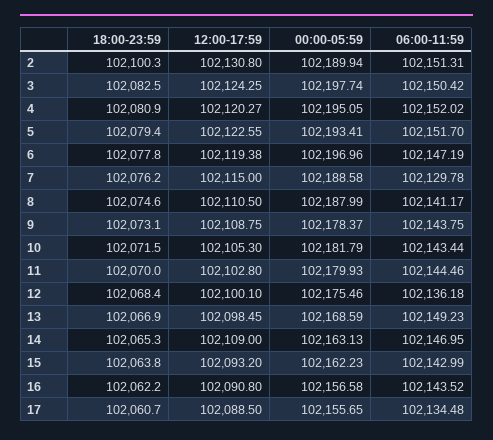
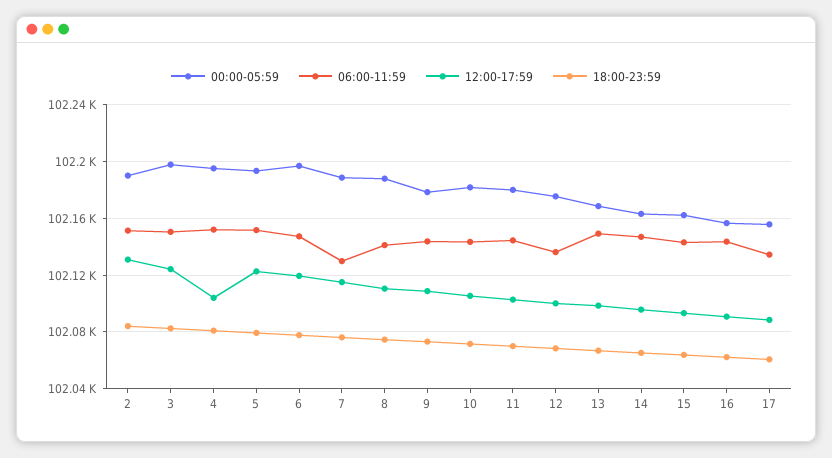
  {
    "18:00-23:59": {
-     "2": 102100.3,
+     "2": 102085,
      "3": 102082.5,
      "4": 102080.9,
      "5": 102079.4,
      "6": 102077.8,
      "7": 102076.2,
      "8": 102074.6,
      "9": 102073.1,
      "10": 102071.5,
      "11": 102070,
      "12": 102068.4,
      "13": 102066.9,
      "14": 102065.3,
      "15": 102063.8,
      "16": 102062.2,
      "17": 102060.7
    },
    "12:00-17:59": {
      "2": 102130.8,
      "3": 102124.25,
-     "4": 102120.27,
+     "4": 102105,
      "5": 102122.55,
      "6": 102119.38,
      "7": 102115,
      "8": 102110.5,
      "9": 102108.75,
      "10": 102105.3,
      "11": 102102.8,
      "12": 102100.1,
      "13": 102098.45,
-     "14": 102109,
+     "14": 102095,
      "15": 102093.2,
      "16": 102090.8,
      "17": 102088.5
    },
    "00:00-05:59": {
      "2": 102189.94,
      "3": 102197.74,
      "4": 102195.05,
      "5": 102193.41,
      "6": 102196.96,
      "7": 102188.58,
      "8": 102187.99,
      "9": 102178.37,
      "10": 102181.79,
      "11": 102179.93,
      "12": 102175.46,
      "13": 102168.59,
      "14": 102163.13,
      "15": 102162.23,
      "16": 102156.58,
      "17": 102155.65
    },
    "06:00-11:59": {
      "2": 102151.31,
      "3": 102150.42,
      "4": 102152.02,
      "5": 102151.7,
      "6": 102147.19,
      "7": 102129.78,
      "8": 102141.17,
      "9": 102143.75,
      "10": 102143.44,
      "11": 102144.46,
      "12": 102136.18,
      "13": 102149.23,
      "14": 102146.95,
      "15": 102142.99,
      "16": 102143.52,
      "17": 102134.48
    }
  }

